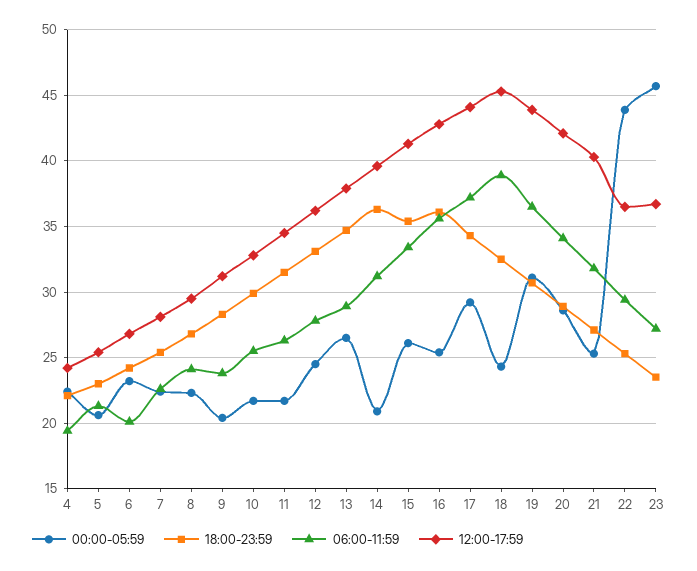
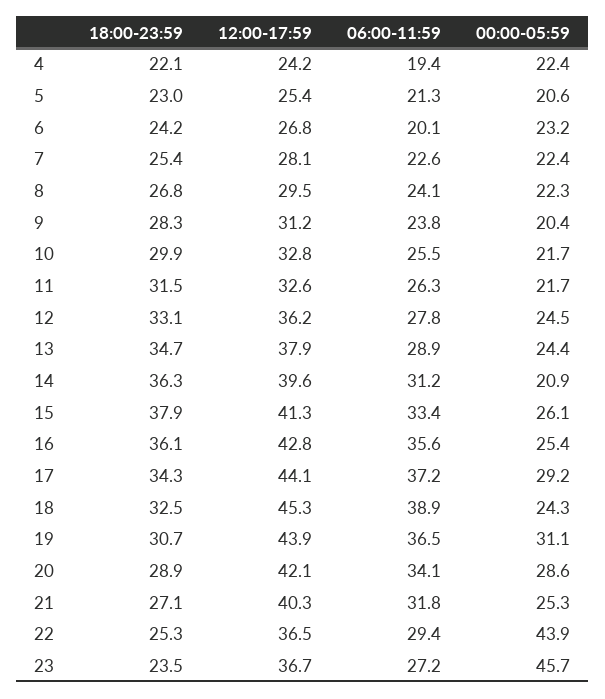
  {
    "00:00-05:59": {
      "4": 22.4,
      "5": 20.6,
      "6": 23.2,
      "7": 22.4,
      "8": 22.3,
      "9": 20.4,
      "10": 21.7,
      "11": 21.7,
      "12": 24.5,
-     "13": 26.5,
+     "13": 24.4,
      "14": 20.9,
      "15": 26.1,
      "16": 25.4,
      "17": 29.2,
      "18": 24.3,
      "19": 31.1,
      "20": 28.6,
      "21": 25.3,
      "22": 43.9,
      "23": 45.7
    },
    "18:00-23:59": {
      "4": 22.1,
      "5": 23,
      "6": 24.2,
      "7": 25.4,
      "8": 26.8,
      "9": 28.3,
      "10": 29.9,
      "11": 31.5,
      "12": 33.1,
      "13": 34.7,
      "14": 36.3,
-     "15": 35.5,
+     "15": 37.9,
      "16": 36.1,
      "17": 34.3,
      "18": 32.5,
      "19": 30.7,
      "20": 28.9,
      "21": 27.1,
      "22": 25.3,
      "23": 23.5
    },
    "06:00-11:59": {
      "4": 19.4,
      "5": 21.3,
      "6": 20.1,
      "7": 22.6,
      "8": 24.1,
      "9": 23.8,
      "10": 25.5,
      "11": 26.3,
      "12": 27.8,
      "13": 28.9,
      "14": 31.2,
      "15": 33.4,
      "16": 35.6,
      "17": 37.2,
      "18": 38.9,
      "19": 36.5,
      "20": 34.1,
      "21": 31.8,
      "22": 29.4,
      "23": 27.2
    },
    "12:00-17:59": {
      "4": 24.2,
      "5": 25.4,
      "6": 26.8,
      "7": 28.1,
      "8": 29.5,
      "9": 31.2,
      "10": 32.8,
-     "11": 34.5,
+     "11": 32.6,
      "12": 36.2,
      "13": 37.9,
      "14": 39.6,
      "15": 41.3,
      "16": 42.8,
      "17": 44.1,
      "18": 45.3,
      "19": 43.9,
      "20": 42.1,
      "21": 40.3,
      "22": 36.5,
      "23": 36.7
    }
  }

